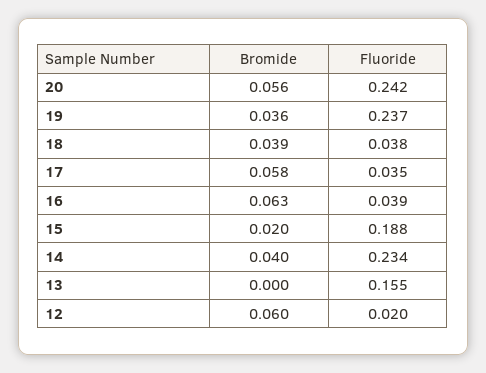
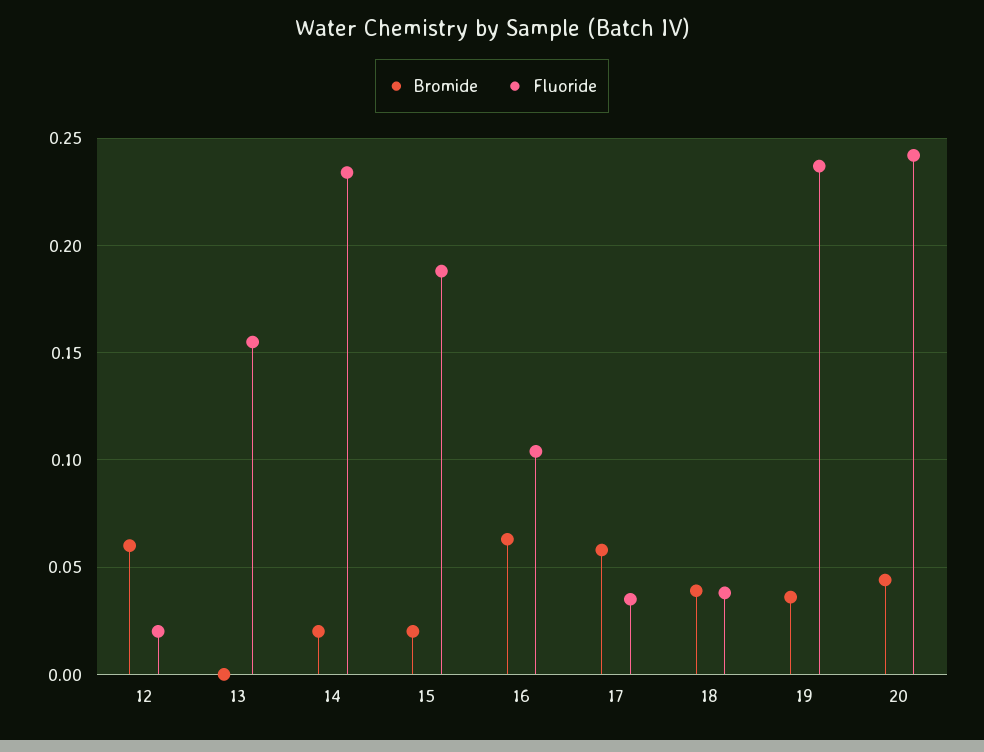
  {
    "Bromide": {
-     "20": 0.056,
+     "20": 0.045,
      "19": 0.036,
      "18": 0.039,
      "17": 0.058,
      "16": 0.063,
      "15": 0.02,
-     "14": 0.04,
+     "14": 0.02,
      "13": 0,
      "12": 0.06
    },
    "Fluoride": {
      "20": 0.242,
      "19": 0.237,
      "18": 0.038,
      "17": 0.035,
-     "16": 0.039,
+     "16": 0.105,
      "15": 0.188,
      "14": 0.234,
      "13": 0.155,
      "12": 0.02
    }
  }

